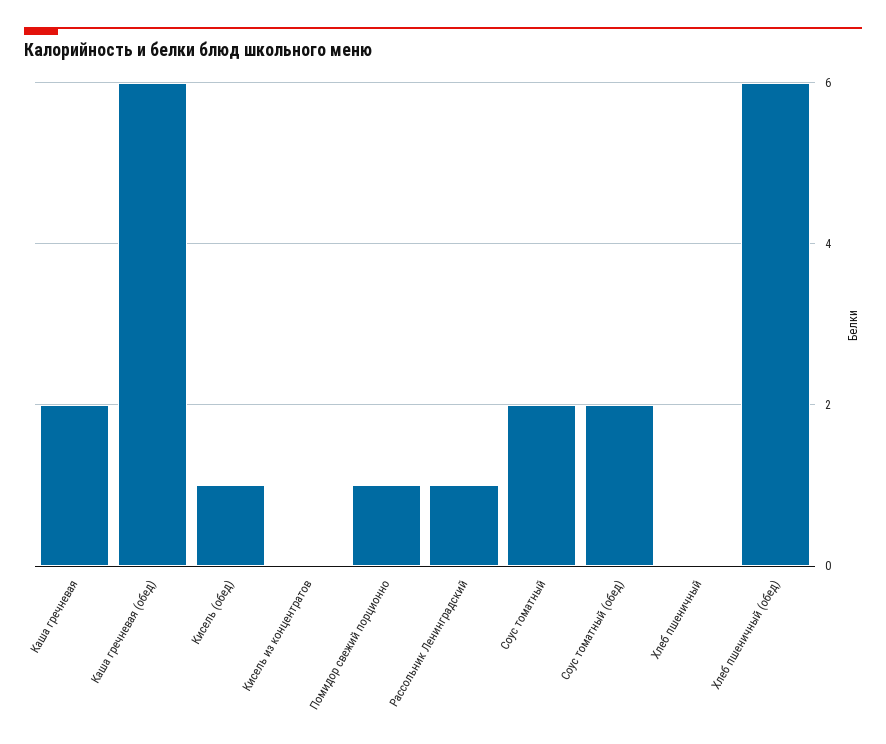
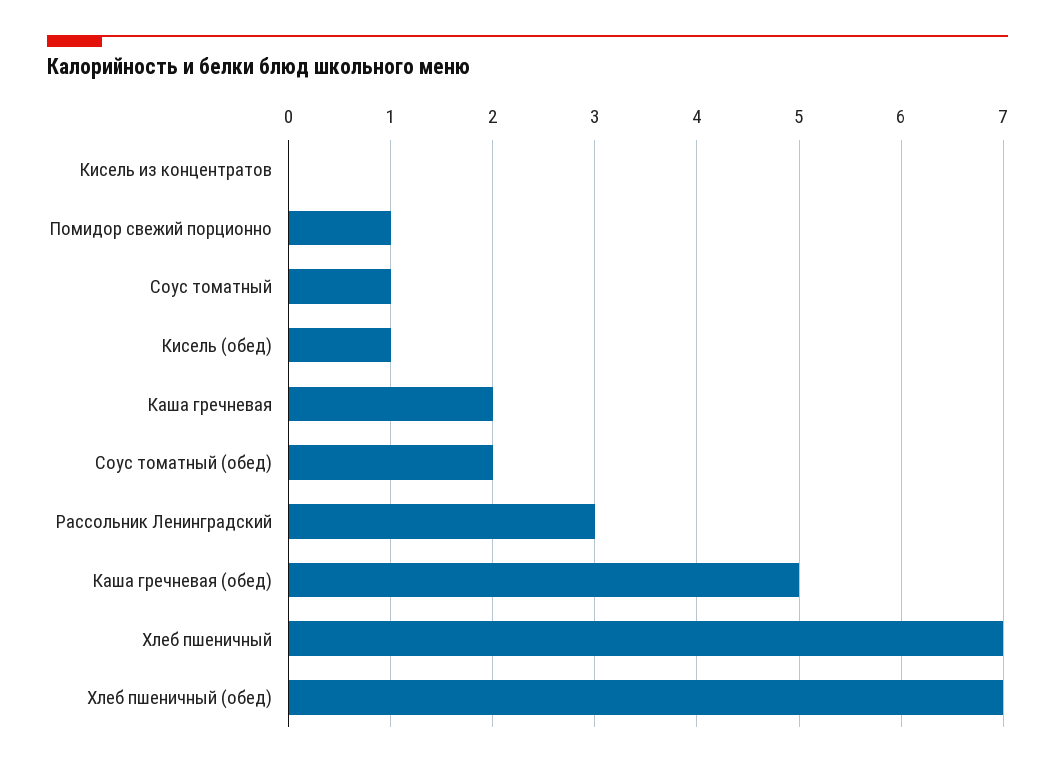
  {
    "Каша гречневая": 2,
-   "Каша гречневая (обед)": 6,
+   "Каша гречневая (обед)": 5,
    "Кисель (обед)": 1,
    "Кисель из концентратов": 0,
    "Помидор свежий порционно": 1,
-   "Рассольник Ленинградский": 1,
+   "Рассольник Ленинградский": 3,
-   "Соус томатный": 2,
+   "Соус томатный": 1,
    "Соус томатный (обед)": 2,
-   "Хлеб пшеничный": 0,
+   "Хлеб пшеничный": 7,
-   "Хлеб пшеничный (обед)": 6
+   "Хлеб пшеничный (обед)": 7
  }

